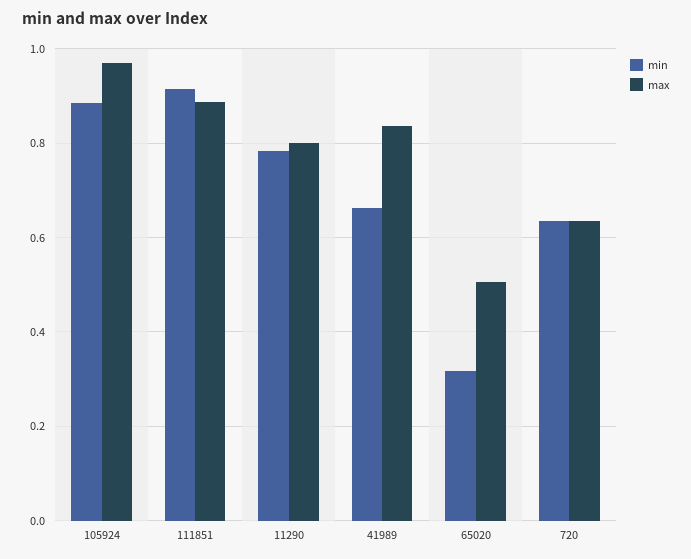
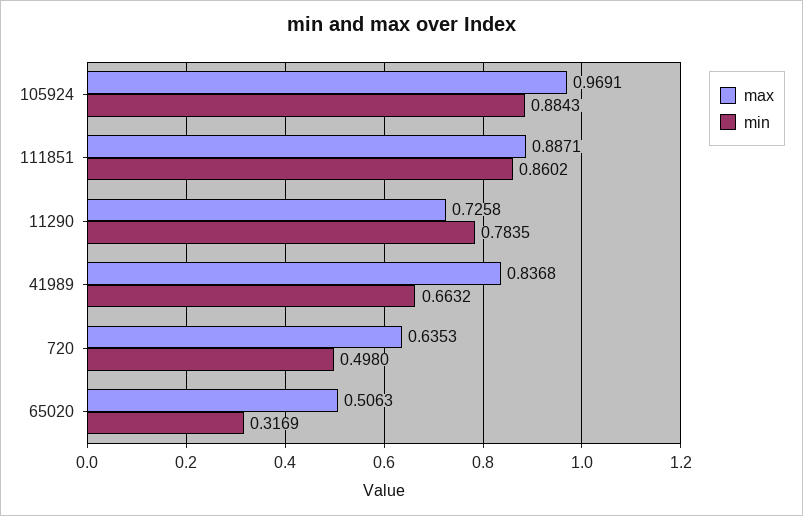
  {
    "min": {
      "105924": 0.8843,
-     "111851": 0.92,
+     "111851": 0.8602,
      "11290": 0.7835,
      "41989": 0.6632,
      "65020": 0.3169,
-     "720": 0.64
+     "720": 0.498
    },
    "max": {
      "105924": 0.9691,
      "111851": 0.8871,
-     "11290": 0.8,
+     "11290": 0.7258,
      "41989": 0.8368,
      "65020": 0.5063,
      "720": 0.6353
    }
  }

